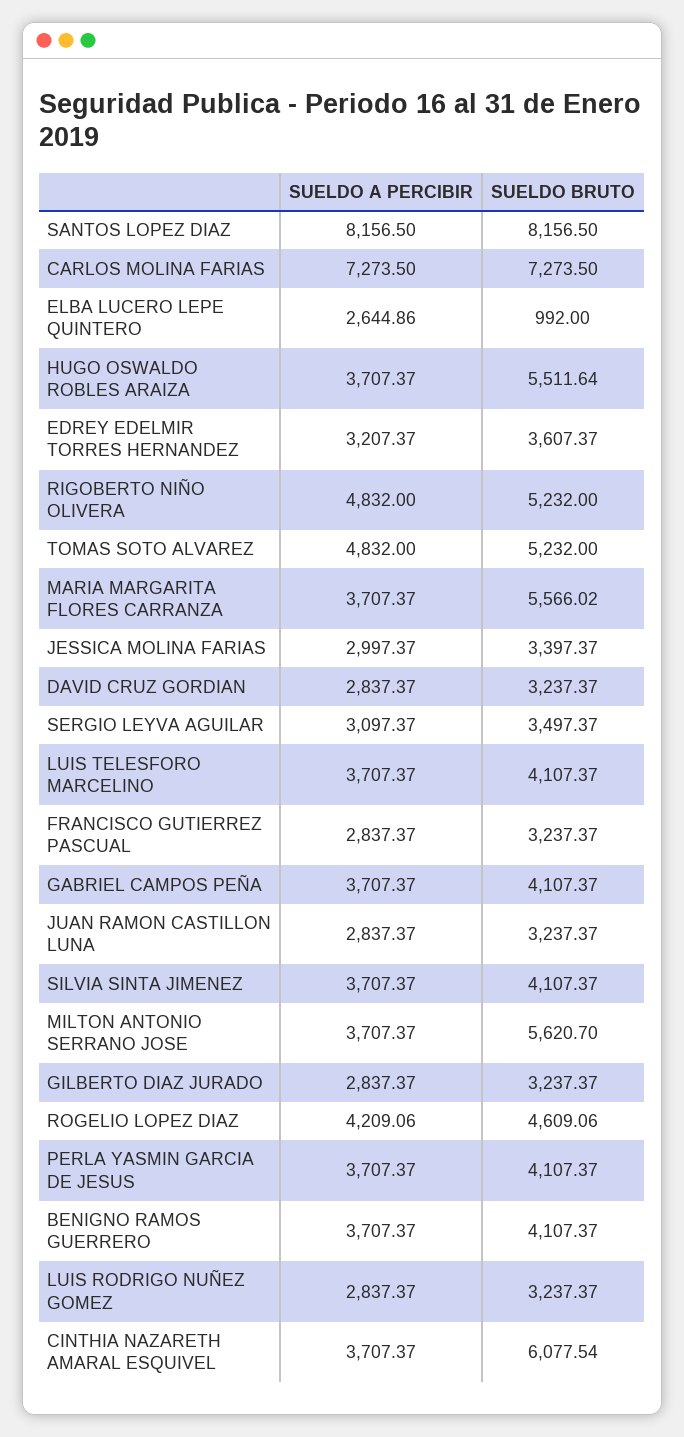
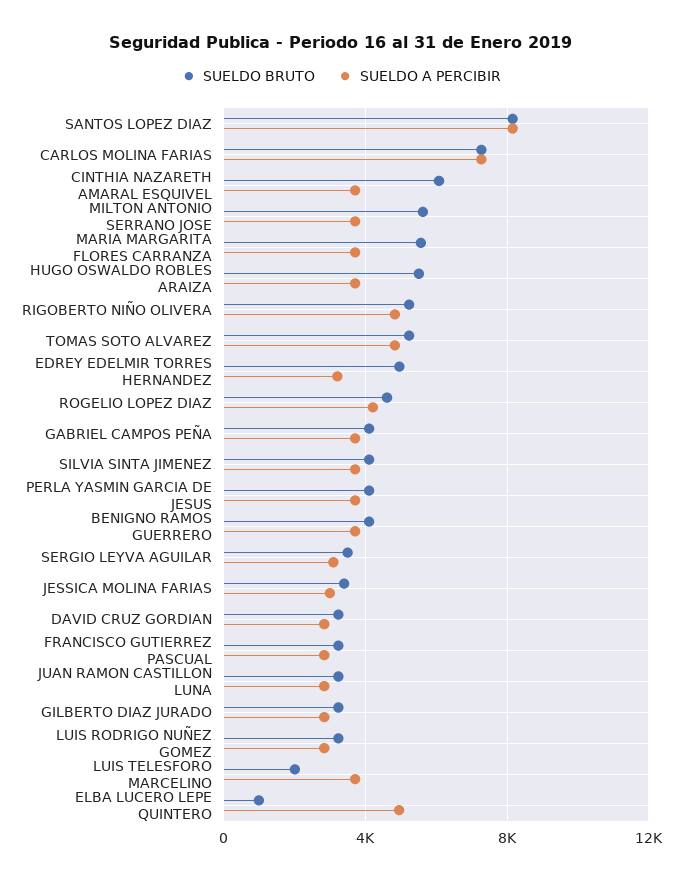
  {
    "SUELDO A PERCIBIR": {
      "SANTOS LOPEZ DIAZ": 8156.5,
      "CARLOS MOLINA FARIAS": 7273.5,
-     "ELBA LUCERO LEPE QUINTERO": 2644.86,
+     "ELBA LUCERO LEPE QUINTERO": 5000,
      "HUGO OSWALDO ROBLES ARAIZA": 3707.37,
      "EDREY EDELMIR TORRES HERNANDEZ": 3207.37,
      "RIGOBERTO NIÑO OLIVERA": 4832,
      "TOMAS SOTO ALVAREZ": 4832,
      "MARIA MARGARITA FLORES CARRANZA": 3707.37,
      "JESSICA MOLINA FARIAS": 2997.37,
      "DAVID CRUZ GORDIAN": 2837.37,
      "SERGIO LEYVA AGUILAR": 3097.37,
      "LUIS TELESFORO MARCELINO": 3707.37,
      "FRANCISCO GUTIERREZ PASCUAL": 2837.37,
      "GABRIEL CAMPOS PEÑA": 3707.37,
      "JUAN RAMON CASTILLON LUNA": 2837.37,
      "SILVIA SINTA JIMENEZ": 3707.37,
      "MILTON ANTONIO SERRANO JOSE": 3707.37,
      "GILBERTO DIAZ JURADO": 2837.37,
      "ROGELIO LOPEZ DIAZ": 4209.06,
      "PERLA YASMIN GARCIA DE JESUS": 3707.37,
      "BENIGNO RAMOS GUERRERO": 3707.37,
      "LUIS RODRIGO NUÑEZ GOMEZ": 2837.37,
      "CINTHIA NAZARETH AMARAL ESQUIVEL": 3707.37
    },
    "SUELDO BRUTO": {
      "SANTOS LOPEZ DIAZ": 8156.5,
      "CARLOS MOLINA FARIAS": 7273.5,
      "ELBA LUCERO LEPE QUINTERO": 992,
      "HUGO OSWALDO ROBLES ARAIZA": 5511.64,
-     "EDREY EDELMIR TORRES HERNANDEZ": 3607.37,
+     "EDREY EDELMIR TORRES HERNANDEZ": 5000,
      "RIGOBERTO NIÑO OLIVERA": 5232,
      "TOMAS SOTO ALVAREZ": 5232,
      "MARIA MARGARITA FLORES CARRANZA": 5566.02,
      "JESSICA MOLINA FARIAS": 3397.37,
      "DAVID CRUZ GORDIAN": 3237.37,
      "SERGIO LEYVA AGUILAR": 3497.37,
-     "LUIS TELESFORO MARCELINO": 4107.37,
+     "LUIS TELESFORO MARCELINO": 2000,
      "FRANCISCO GUTIERREZ PASCUAL": 3237.37,
      "GABRIEL CAMPOS PEÑA": 4107.37,
      "JUAN RAMON CASTILLON LUNA": 3237.37,
      "SILVIA SINTA JIMENEZ": 4107.37,
      "MILTON ANTONIO SERRANO JOSE": 5620.7,
      "GILBERTO DIAZ JURADO": 3237.37,
      "ROGELIO LOPEZ DIAZ": 4609.06,
      "PERLA YASMIN GARCIA DE JESUS": 4107.37,
      "BENIGNO RAMOS GUERRERO": 4107.37,
      "LUIS RODRIGO NUÑEZ GOMEZ": 3237.37,
      "CINTHIA NAZARETH AMARAL ESQUIVEL": 6077.54
    }
  }

